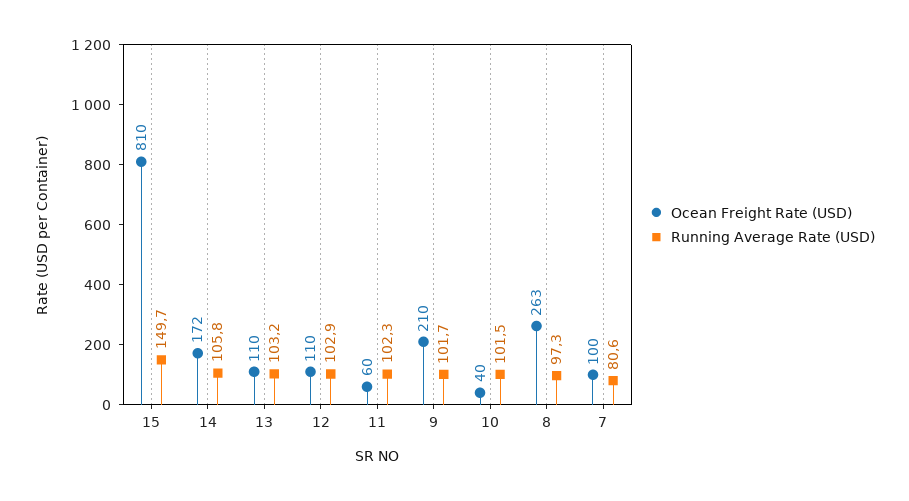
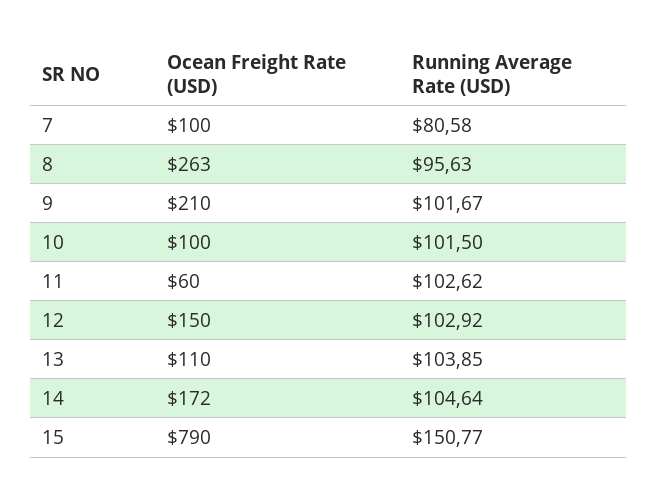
  {
    "Ocean Freight Rate (USD)": {
-     "15": 810,
+     "15": 790,
      "14": 172,
      "13": 110,
-     "12": 110,
+     "12": 150,
      "11": 60,
      "9": 210,
-     "10": 40,
+     "10": 100,
      "8": 263,
      "7": 100
    },
    "Running Average Rate (USD)": {
-     "15": 149.7,
+     "15": 150.77,
-     "14": 105.8,
+     "14": 104.64,
-     "13": 103.2,
+     "13": 103.85,
      "12": 102.92,
-     "11": 102.3,
+     "11": 102.62,
      "9": 101.67,
      "10": 101.5,
-     "8": 97.3,
+     "8": 95.63,
      "7": 80.58
    }
  }

